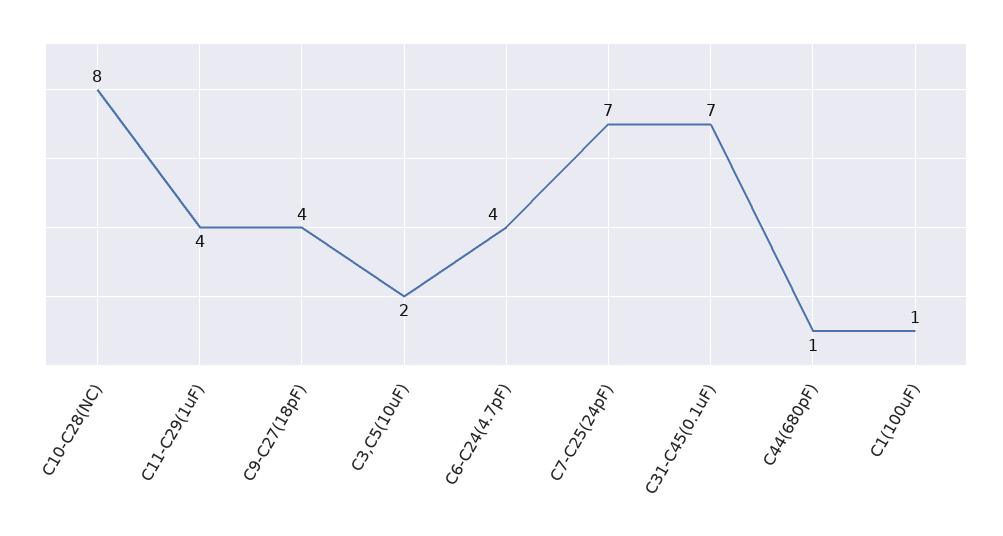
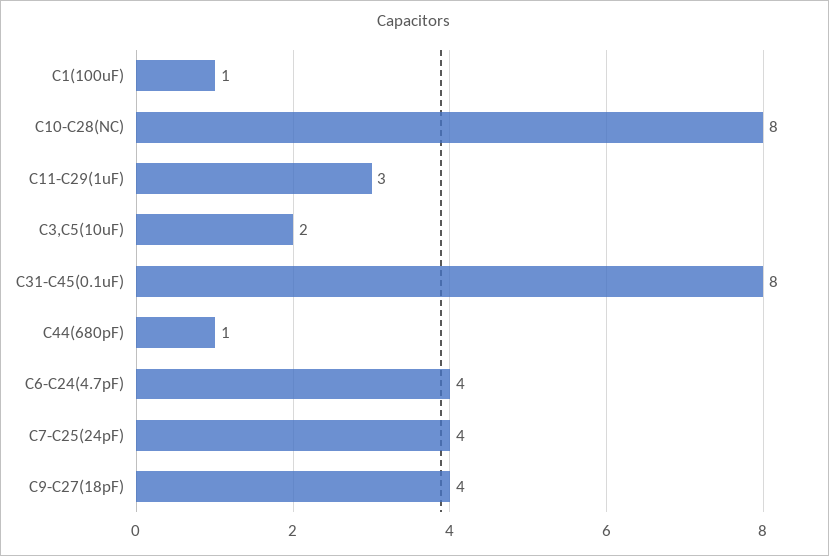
  {
    "C10-C28(NC)": 8,
-   "C11-C29(1uF)": 4,
+   "C11-C29(1uF)": 3,
    "C9-C27(18pF)": 4,
    "C3,C5(10uF)": 2,
    "C6-C24(4.7pF)": 4,
-   "C7-C25(24pF)": 7,
+   "C7-C25(24pF)": 4,
-   "C31-C45(0.1uF)": 7,
+   "C31-C45(0.1uF)": 8,
    "C44(680pF)": 1,
    "C1(100uF)": 1
  }

